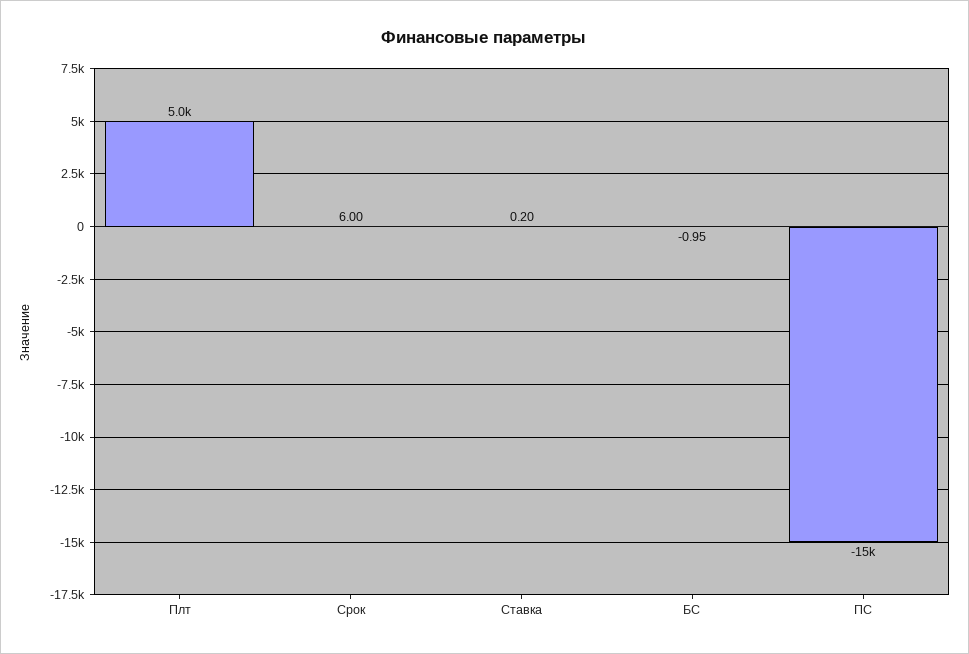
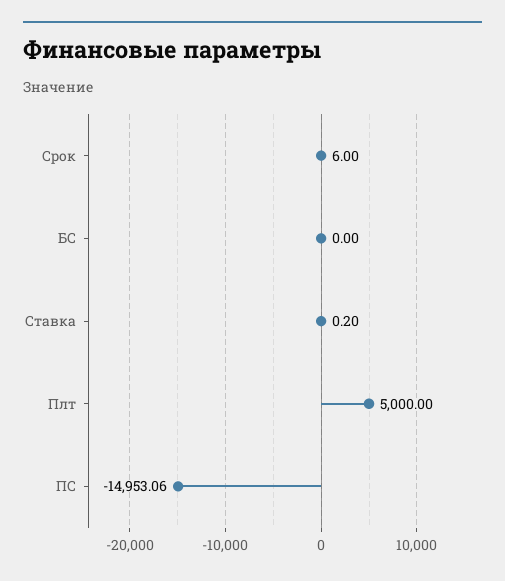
  {
    "Плт": 5000,
    "Срок": 6,
    "Ставка": 0.2,
-   "БС": -0.95,
+   "БС": 0,
    "ПС": -14953.06
  }

